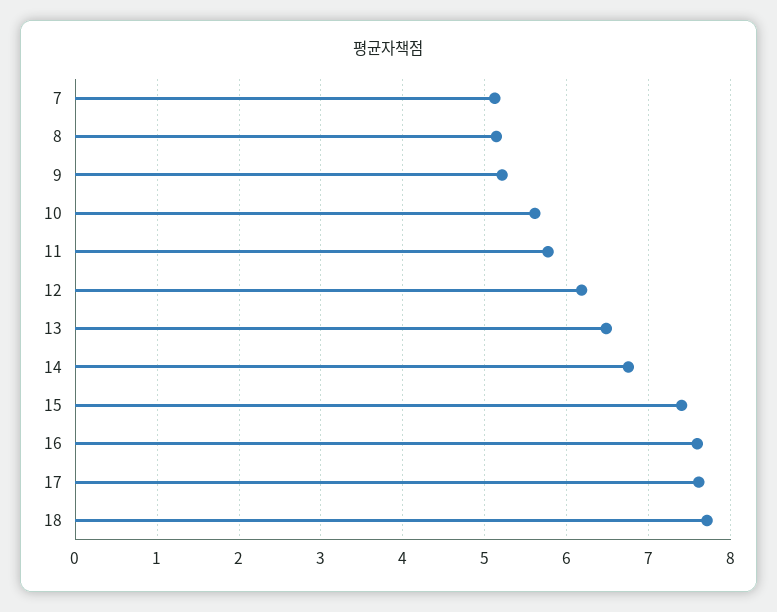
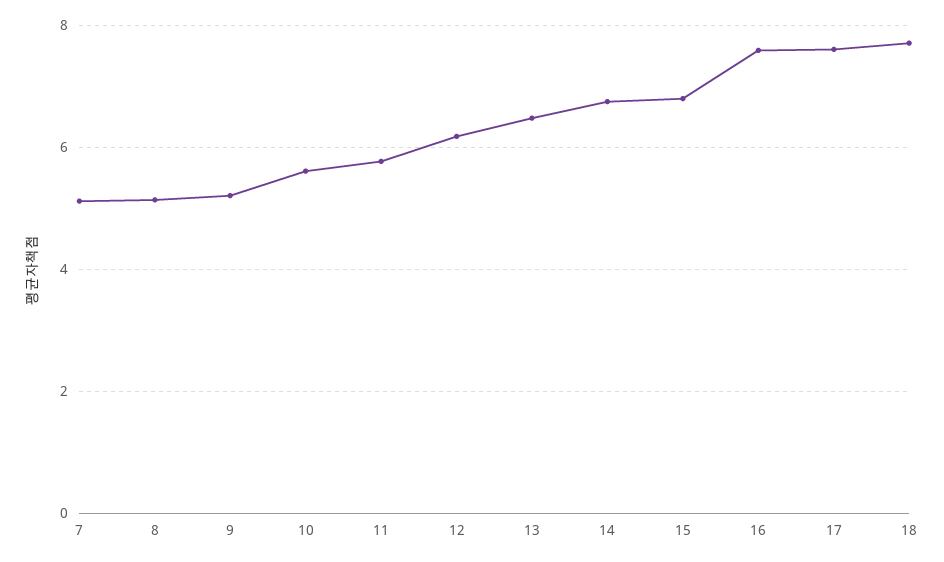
  {
    "7": 5.1,
    "8": 5.1,
    "9": 5.2,
    "10": 5.6,
    "11": 5.8,
    "12": 6.2,
    "13": 6.5,
    "14": 6.8,
-   "15": 7.4,
+   "15": 6.8,
    "16": 7.6,
    "17": 7.6,
    "18": 7.7
  }

